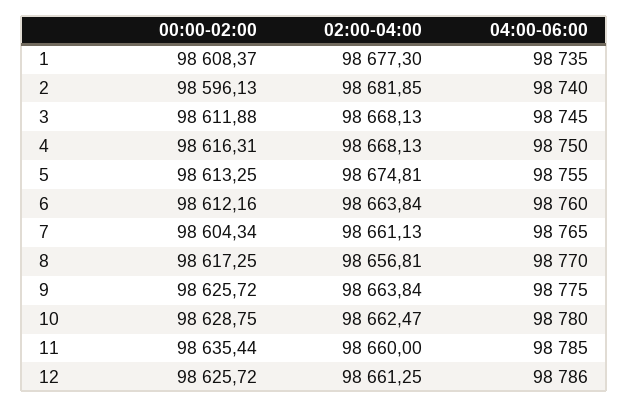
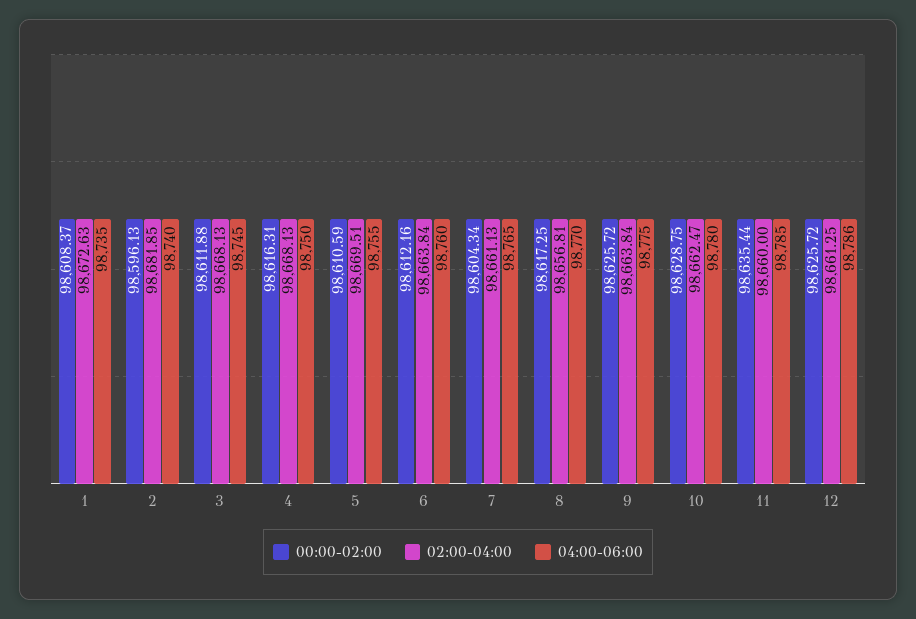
  {
    "00:00-02:00": {
      "1": 98608.37,
      "2": 98596.13,
      "3": 98611.88,
      "4": 98616.31,
-     "5": 98613.25,
+     "5": 98610.59,
      "6": 98612.16,
      "7": 98604.34,
      "8": 98617.25,
      "9": 98625.72,
      "10": 98628.75,
      "11": 98635.44,
      "12": 98625.72
    },
    "02:00-04:00": {
-     "1": 98677.3,
+     "1": 98672.63,
      "2": 98681.85,
      "3": 98668.13,
      "4": 98668.13,
-     "5": 98674.81,
+     "5": 98669.51,
      "6": 98663.84,
      "7": 98661.13,
      "8": 98656.81,
      "9": 98663.84,
      "10": 98662.47,
      "11": 98660,
      "12": 98661.25
    },
    "04:00-06:00": {
      "1": 98735,
      "2": 98740,
      "3": 98745,
      "4": 98750,
      "5": 98755,
      "6": 98760,
      "7": 98765,
      "8": 98770,
      "9": 98775,
      "10": 98780,
      "11": 98785,
      "12": 98786
    }
  }

